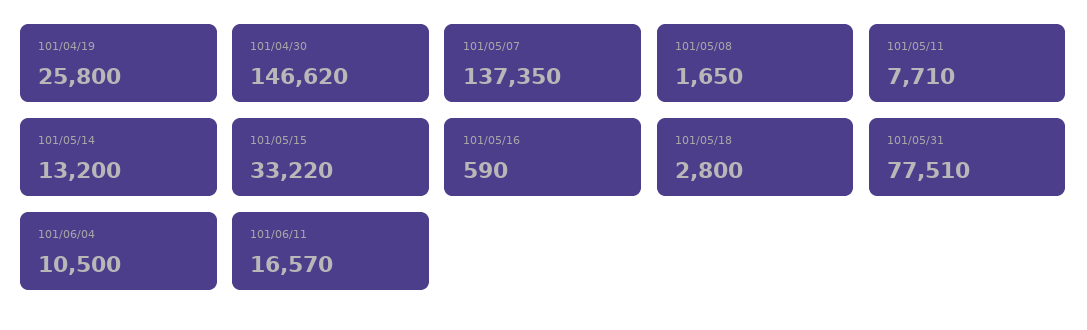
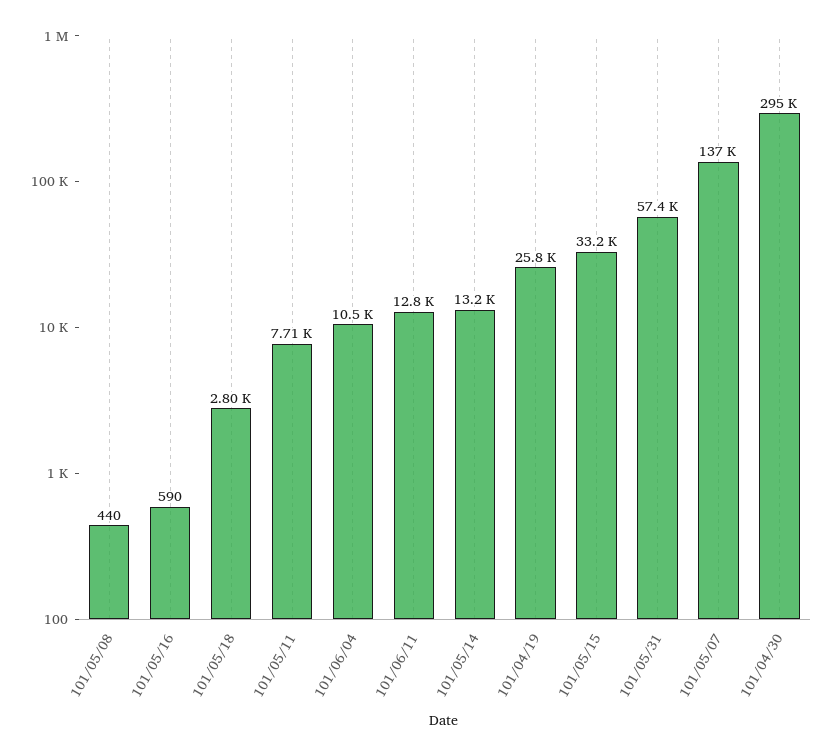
  {
    "101/04/19": 25800,
-   "101/04/30": 146620,
+   "101/04/30": 295000,
    "101/05/07": 137350,
-   "101/05/08": 1650,
+   "101/05/08": 440,
    "101/05/11": 7710,
    "101/05/14": 13200,
    "101/05/15": 33220,
    "101/05/16": 590,
    "101/05/18": 2800,
-   "101/05/31": 77510,
+   "101/05/31": 57400,
    "101/06/04": 10500,
-   "101/06/11": 16570
+   "101/06/11": 12800
  }

